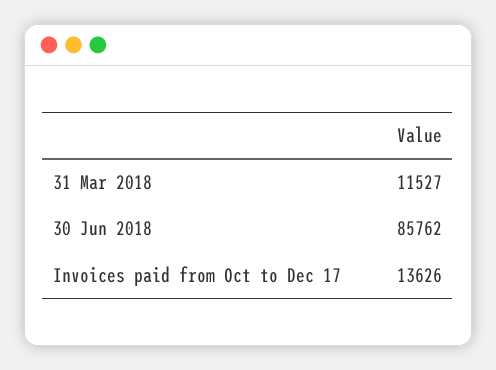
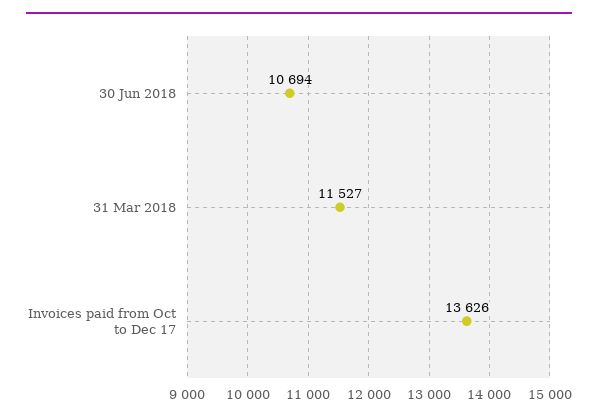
  {
    "31 Mar 2018": 11527,
-   "30 Jun 2018": 85762,
+   "30 Jun 2018": 10694,
    "Invoices paid from Oct to Dec 17": 13626
  }

